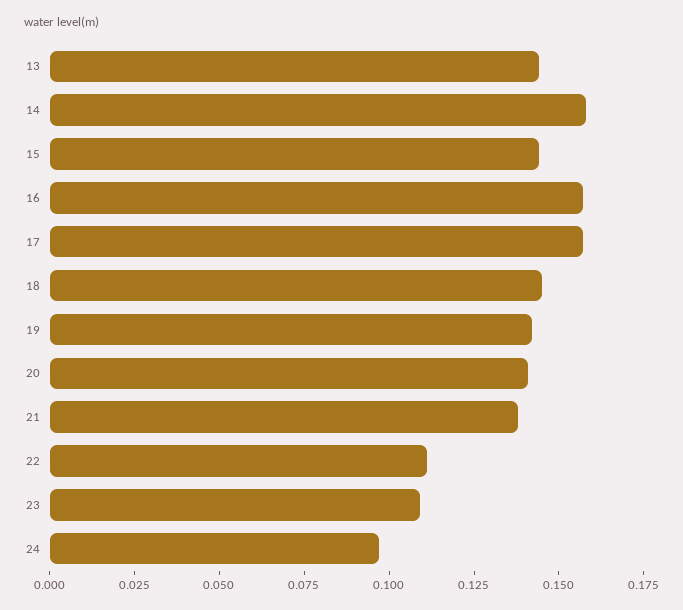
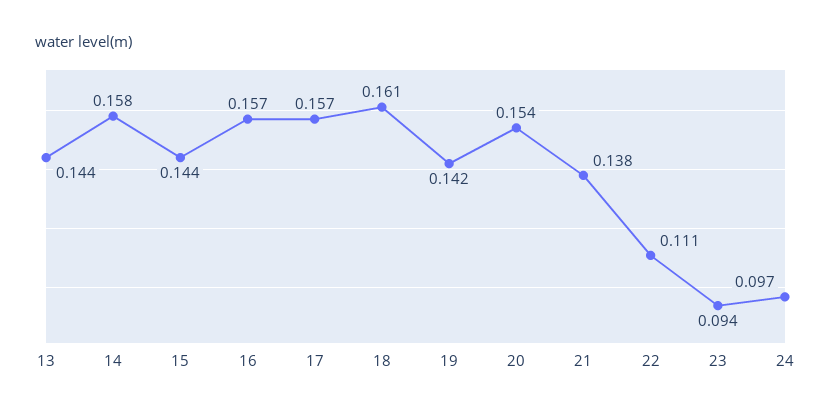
  {
    "13": 0.144,
    "14": 0.158,
    "15": 0.144,
    "16": 0.157,
    "17": 0.157,
-   "18": 0.145,
+   "18": 0.161,
    "19": 0.142,
-   "20": 0.14,
+   "20": 0.154,
    "21": 0.138,
    "22": 0.111,
-   "23": 0.11,
+   "23": 0.094,
    "24": 0.097
  }

